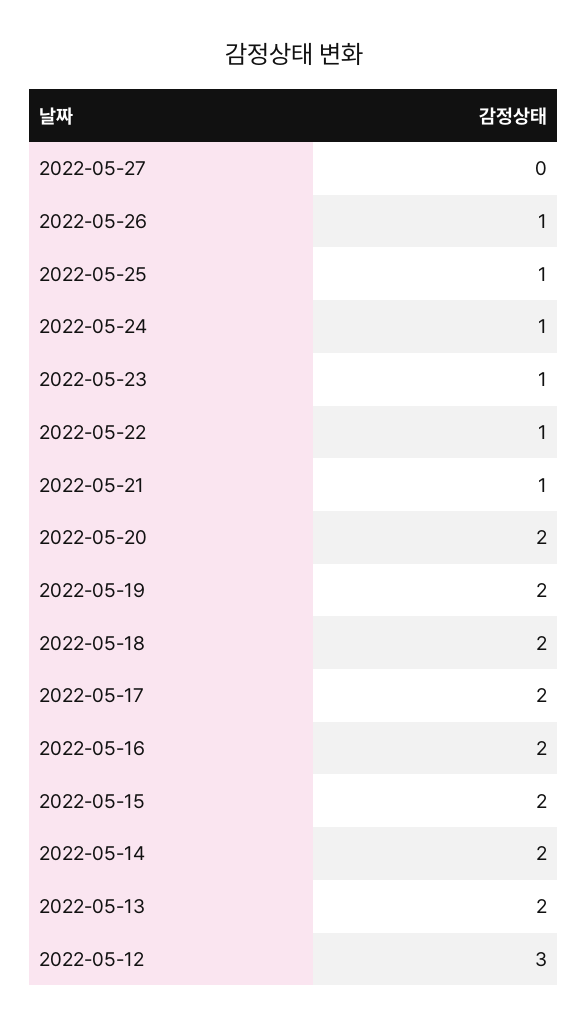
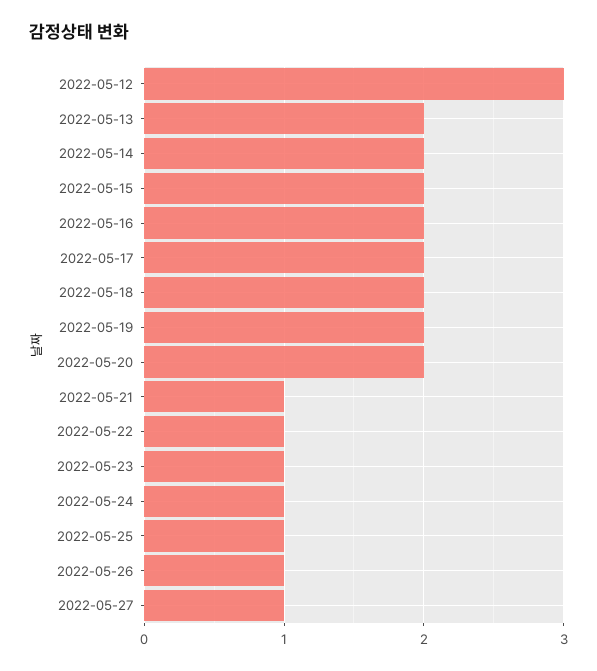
  {
-   "2022-05-27": 0,
+   "2022-05-27": 1,
    "2022-05-26": 1,
    "2022-05-25": 1,
    "2022-05-24": 1,
    "2022-05-23": 1,
    "2022-05-22": 1,
    "2022-05-21": 1,
    "2022-05-20": 2,
    "2022-05-19": 2,
    "2022-05-18": 2,
    "2022-05-17": 2,
    "2022-05-16": 2,
    "2022-05-15": 2,
    "2022-05-14": 2,
    "2022-05-13": 2,
    "2022-05-12": 3
  }

